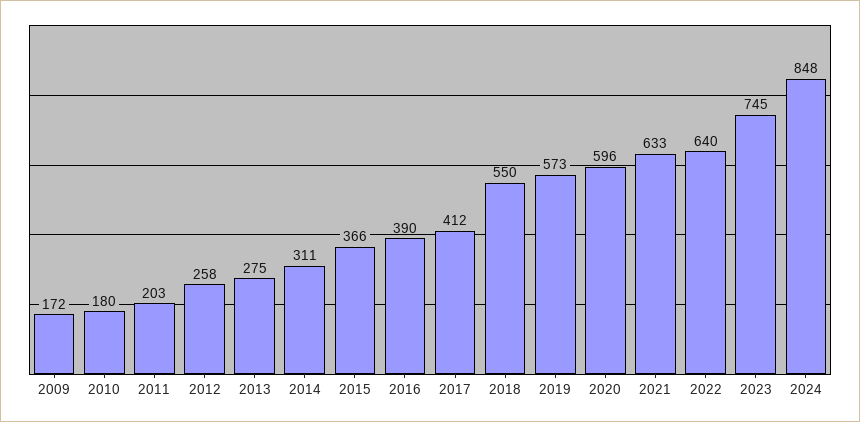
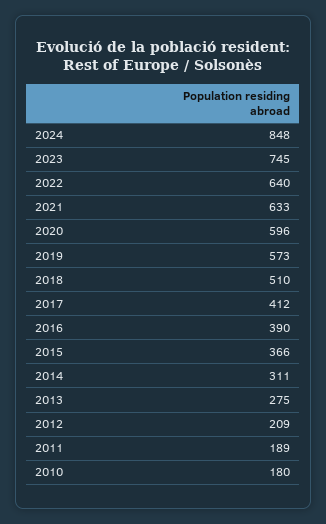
  {
-   "2009": 172,
    "2010": 180,
-   "2011": 203,
+   "2011": 189,
-   "2012": 258,
+   "2012": 209,
    "2013": 275,
    "2014": 311,
    "2015": 366,
    "2016": 390,
    "2017": 412,
-   "2018": 550,
+   "2018": 510,
    "2019": 573,
    "2020": 596,
    "2021": 633,
    "2022": 640,
    "2023": 745,
    "2024": 848
  }

